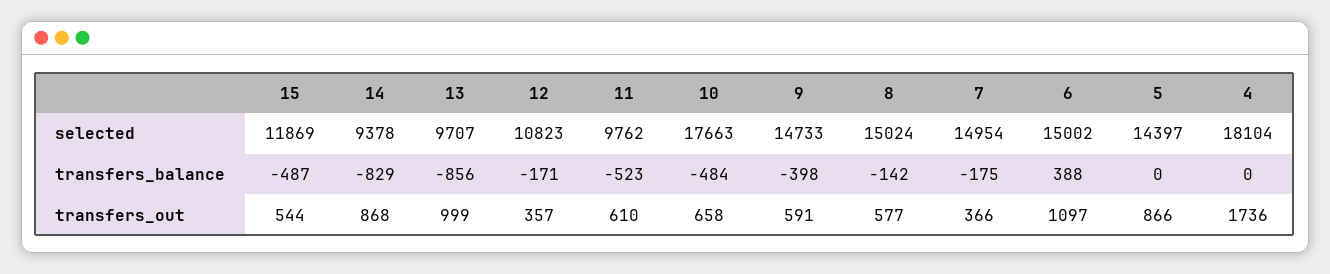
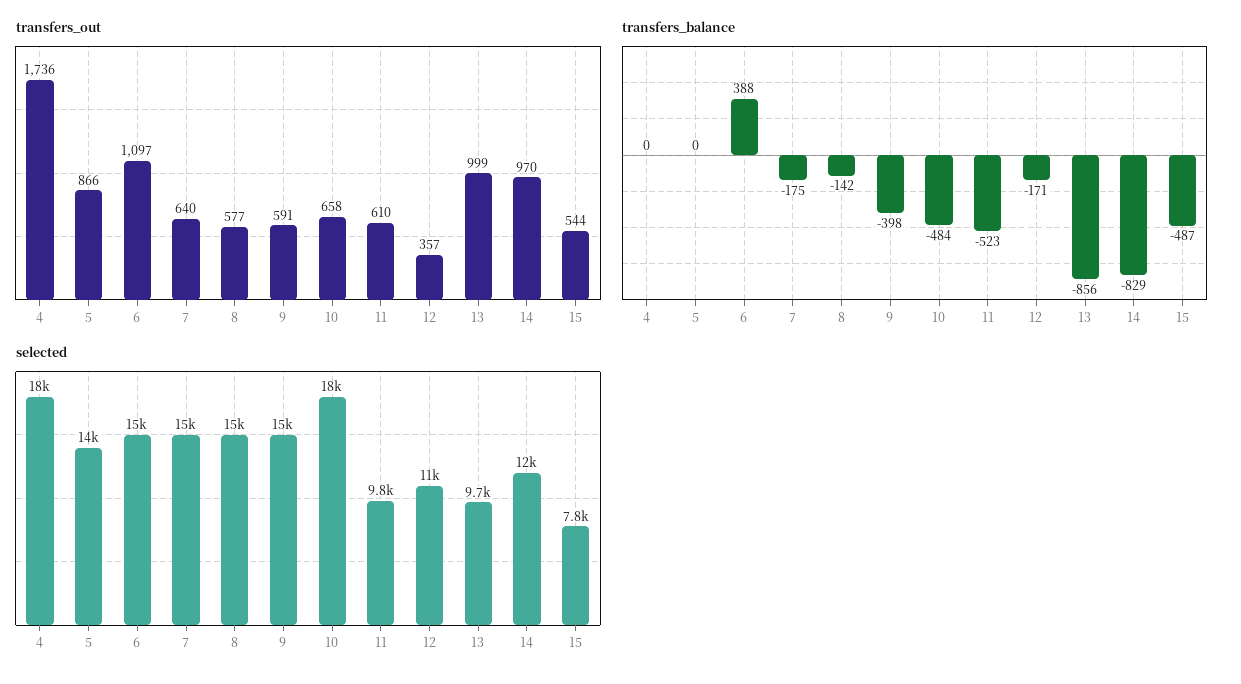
  {
    "selected": {
-     "15": 11869,
+     "15": 7800,
-     "14": 9378,
+     "14": 12000,
      "13": 9707,
      "12": 10823,
      "11": 9762,
      "10": 17663,
      "9": 14733,
      "8": 15024,
      "7": 14954,
      "6": 15002,
      "5": 14397,
      "4": 18104
    },
    "transfers_balance": {
      "15": -487,
      "14": -829,
      "13": -856,
      "12": -171,
      "11": -523,
      "10": -484,
      "9": -398,
      "8": -142,
      "7": -175,
      "6": 388,
      "5": 0,
      "4": 0
    },
    "transfers_out": {
      "15": 544,
-     "14": 868,
+     "14": 970,
      "13": 999,
      "12": 357,
      "11": 610,
      "10": 658,
      "9": 591,
      "8": 577,
-     "7": 366,
+     "7": 640,
      "6": 1097,
      "5": 866,
      "4": 1736
    }
  }

